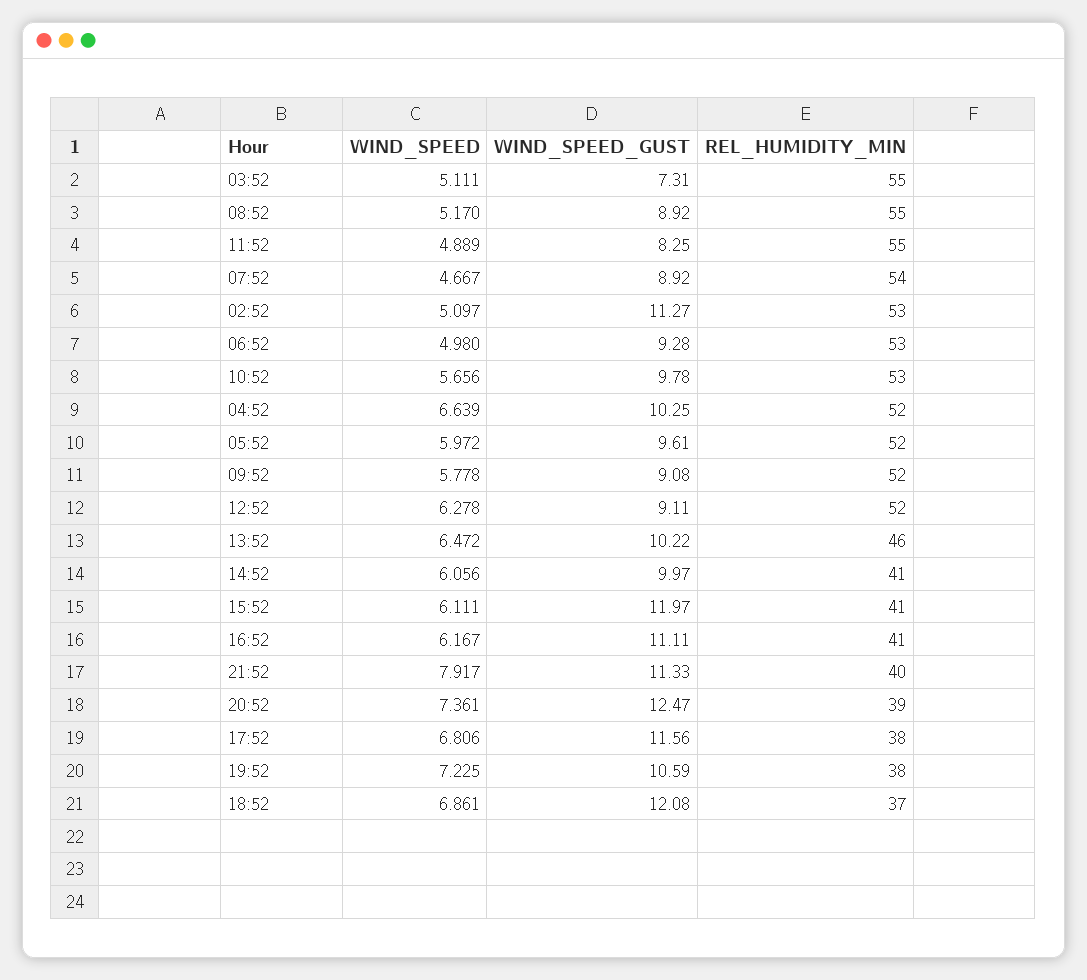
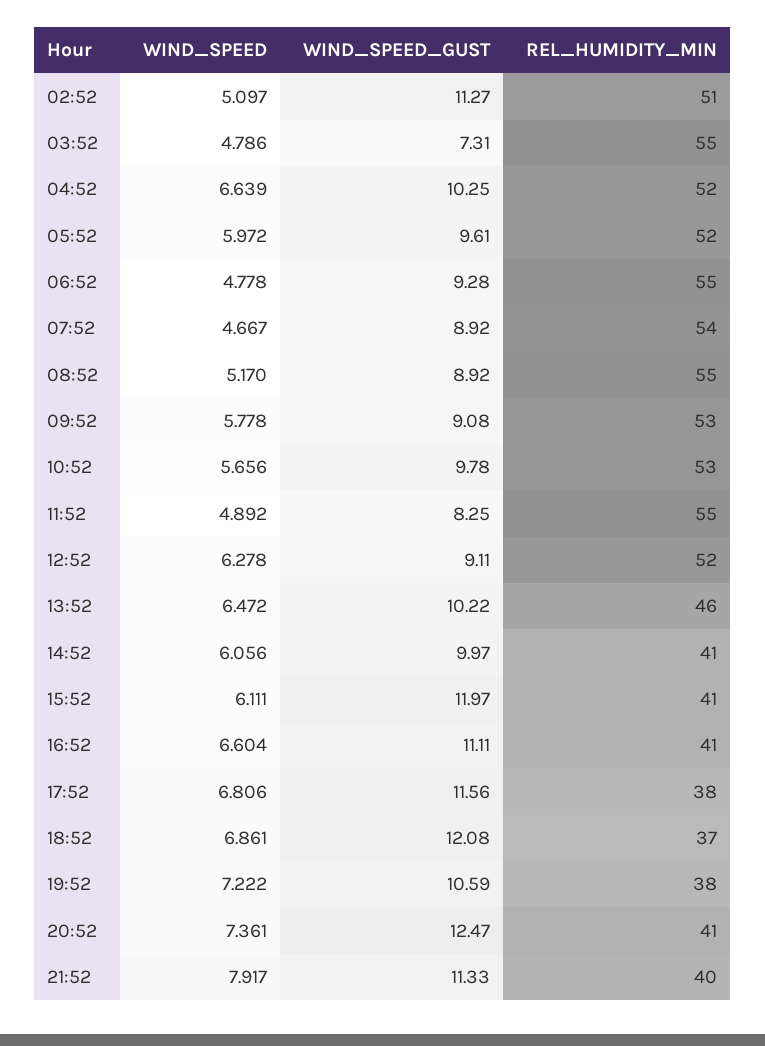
  {
    "WIND_SPEED": {
-     "03:52": 5.111,
+     "03:52": 4.786,
      "08:52": 5.17,
-     "11:52": 4.889,
+     "11:52": 4.892,
      "07:52": 4.667,
      "02:52": 5.097,
-     "06:52": 4.98,
+     "06:52": 4.778,
      "10:52": 5.656,
      "04:52": 6.639,
      "05:52": 5.972,
      "09:52": 5.778,
      "12:52": 6.278,
      "13:52": 6.472,
      "14:52": 6.056,
      "15:52": 6.111,
-     "16:52": 6.167,
+     "16:52": 6.604,
      "21:52": 7.917,
      "20:52": 7.361,
      "17:52": 6.806,
-     "19:52": 7.225,
+     "19:52": 7.222,
      "18:52": 6.861
    },
    "WIND_SPEED_GUST": {
      "03:52": 7.31,
      "08:52": 8.92,
      "11:52": 8.25,
      "07:52": 8.92,
      "02:52": 11.27,
      "06:52": 9.28,
      "10:52": 9.78,
      "04:52": 10.25,
      "05:52": 9.61,
      "09:52": 9.08,
      "12:52": 9.11,
      "13:52": 10.22,
      "14:52": 9.97,
      "15:52": 11.97,
      "16:52": 11.11,
      "21:52": 11.33,
      "20:52": 12.47,
      "17:52": 11.56,
      "19:52": 10.59,
      "18:52": 12.08
    },
    "REL_HUMIDITY_MIN": {
      "03:52": 55,
      "08:52": 55,
      "11:52": 55,
      "07:52": 54,
-     "02:52": 53,
+     "02:52": 51,
-     "06:52": 53,
+     "06:52": 55,
      "10:52": 53,
      "04:52": 52,
      "05:52": 52,
-     "09:52": 52,
+     "09:52": 53,
      "12:52": 52,
      "13:52": 46,
      "14:52": 41,
      "15:52": 41,
      "16:52": 41,
      "21:52": 40,
-     "20:52": 39,
+     "20:52": 41,
      "17:52": 38,
      "19:52": 38,
      "18:52": 37
    }
  }

